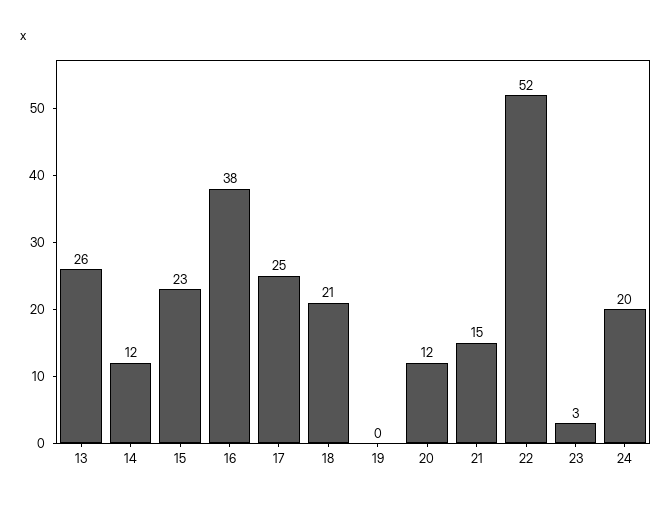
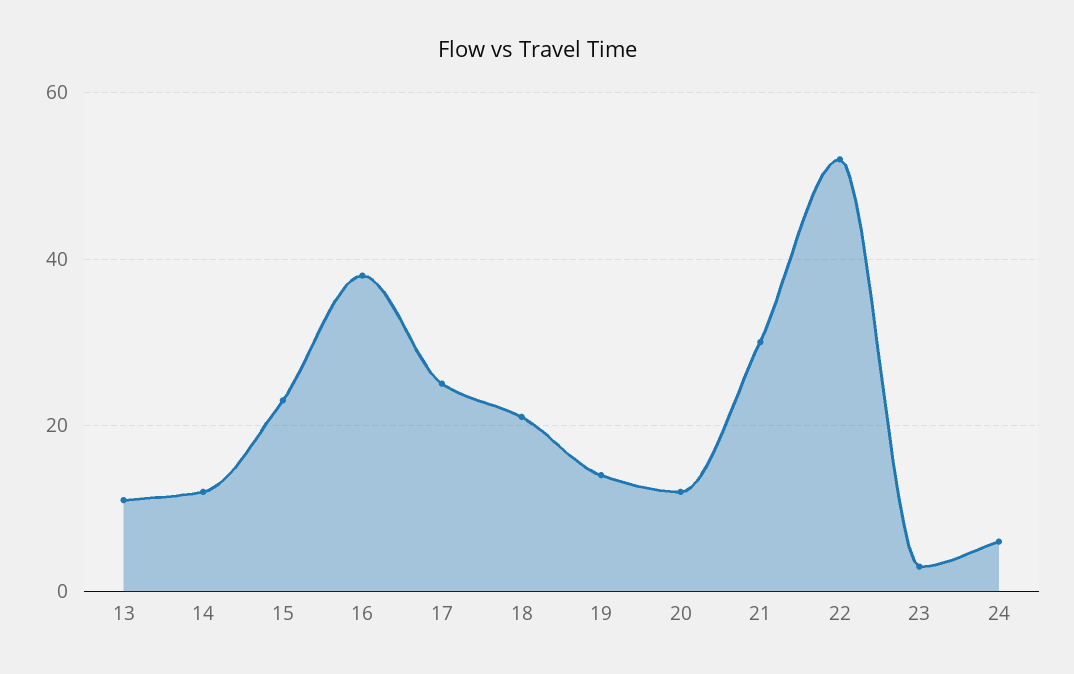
  {
-   "13": 26,
+   "13": 10,
    "14": 12,
    "15": 23,
    "16": 38,
    "17": 25,
    "18": 21,
-   "19": 0,
+   "19": 15,
    "20": 12,
-   "21": 15,
+   "21": 30,
    "22": 52,
    "23": 3,
-   "24": 20
+   "24": 5
  }

